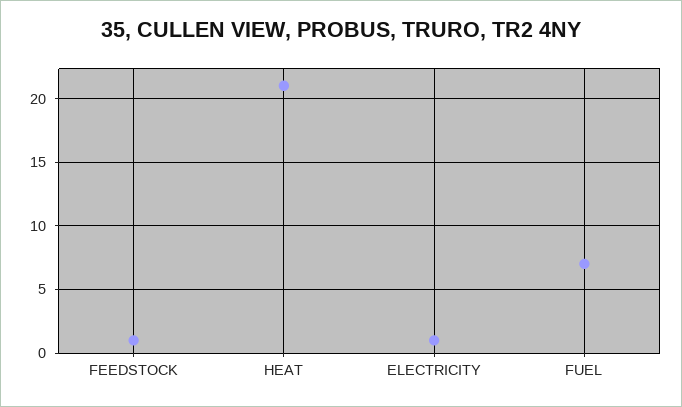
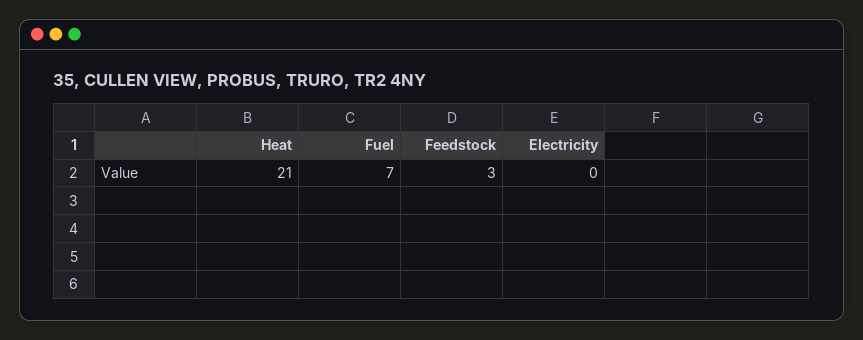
  {
-   "FEEDSTOCK": 1,
+   "FEEDSTOCK": 3,
    "HEAT": 21,
-   "ELECTRICITY": 1,
+   "ELECTRICITY": 0,
    "FUEL": 7
  }

